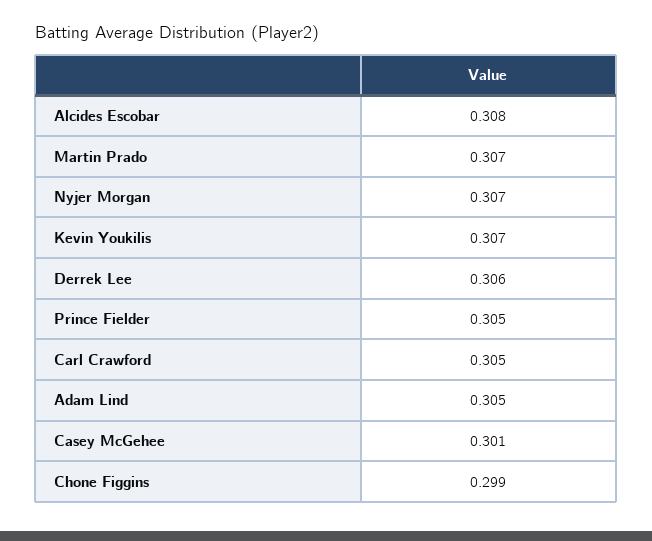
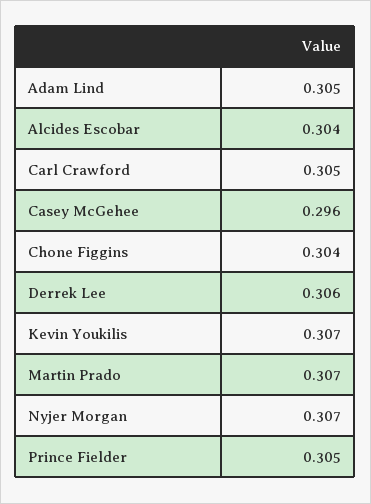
  {
-   "Alcides Escobar": 0.308,
+   "Alcides Escobar": 0.304,
    "Martin Prado": 0.307,
    "Nyjer Morgan": 0.307,
    "Kevin Youkilis": 0.307,
    "Derrek Lee": 0.306,
    "Prince Fielder": 0.305,
    "Carl Crawford": 0.305,
    "Adam Lind": 0.305,
-   "Casey McGehee": 0.301,
+   "Casey McGehee": 0.296,
-   "Chone Figgins": 0.299
+   "Chone Figgins": 0.304
  }

